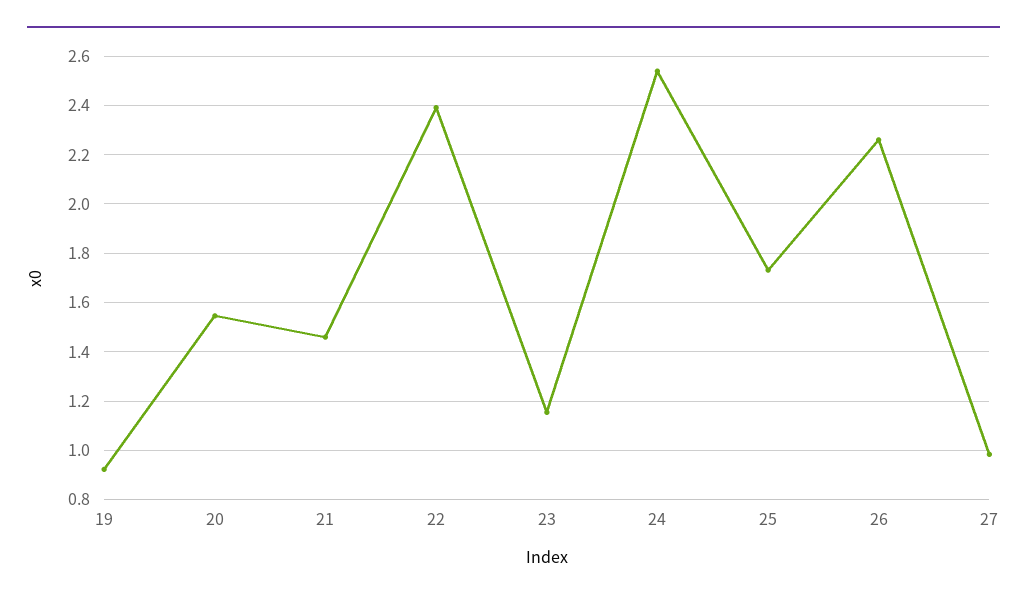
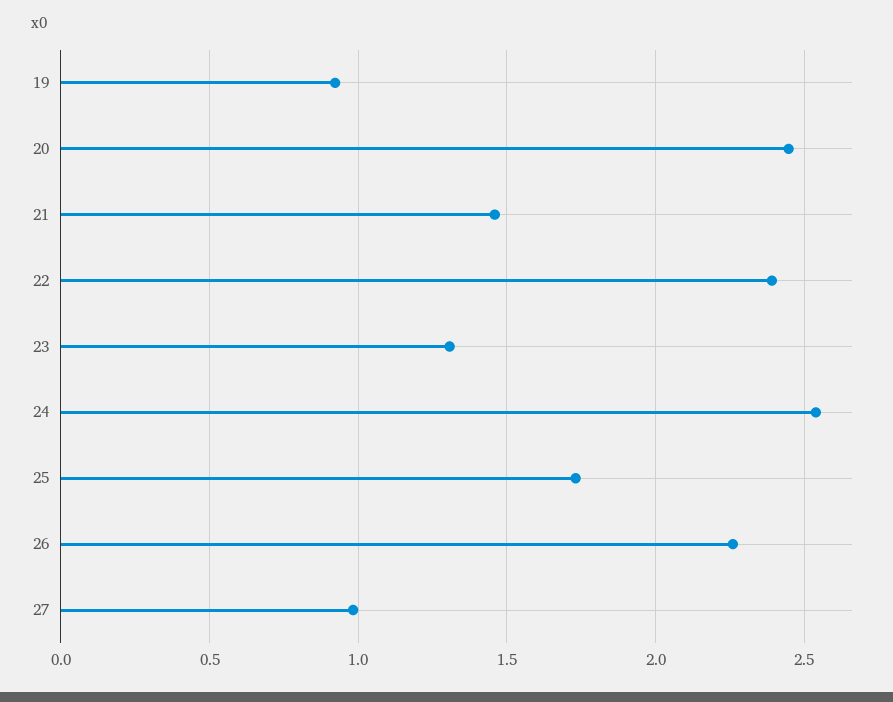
  {
    "19": 0.925,
-   "20": 1.55,
+   "20": 2.45,
    "21": 1.45,
    "22": 2.4,
-   "23": 1.15,
+   "23": 1.3,
    "24": 2.55,
    "25": 1.725,
    "26": 2.25,
    "27": 0.975
  }

